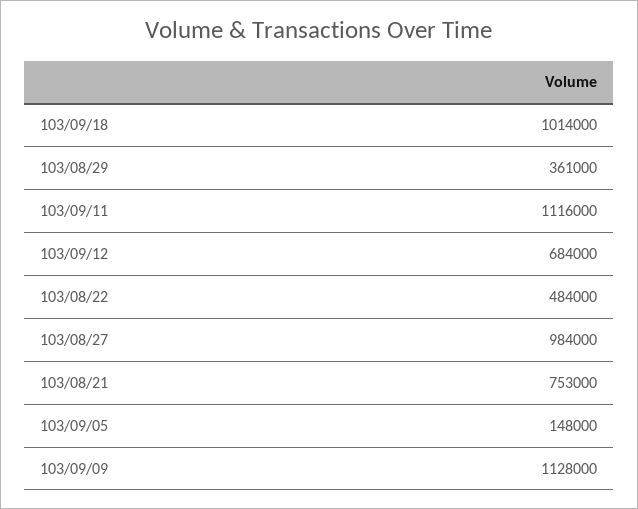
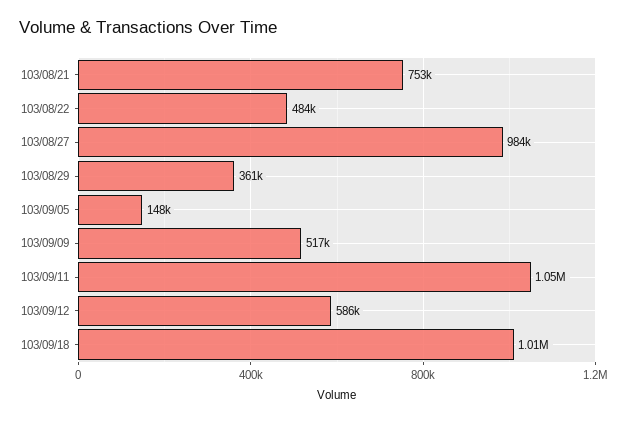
  {
    "103/09/18": 1014000,
    "103/08/29": 361000,
-   "103/09/11": 1116000,
+   "103/09/11": 1050000,
-   "103/09/12": 684000,
+   "103/09/12": 586000,
    "103/08/22": 484000,
    "103/08/27": 984000,
    "103/08/21": 753000,
    "103/09/05": 148000,
-   "103/09/09": 1128000
+   "103/09/09": 517000
  }

